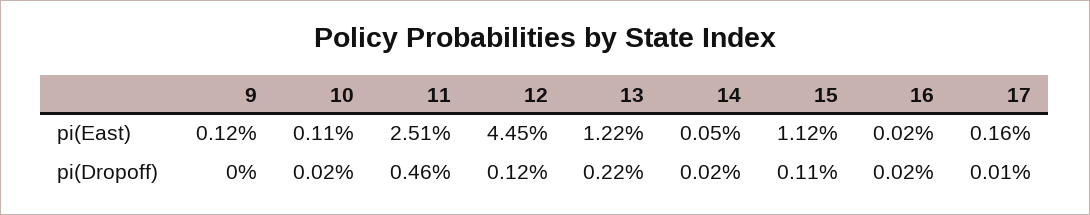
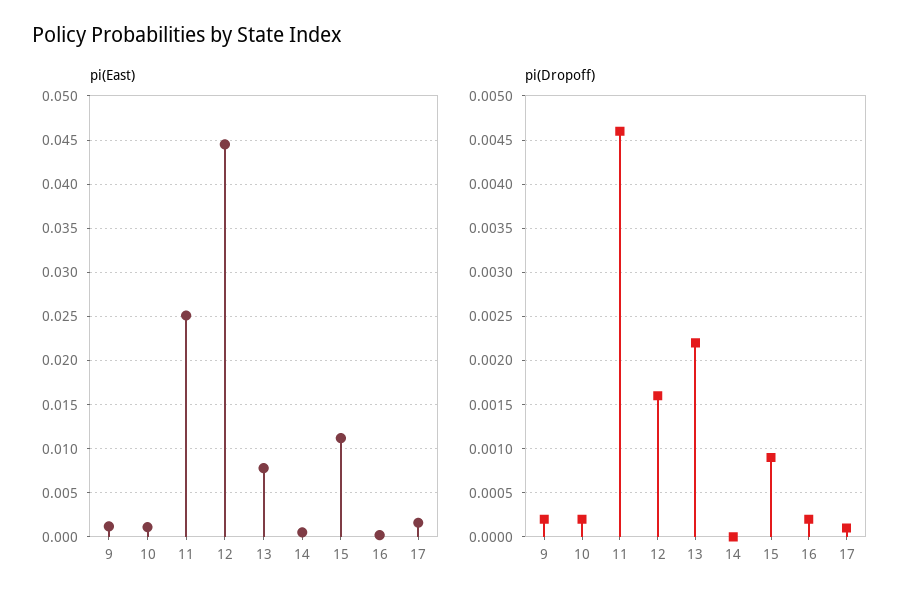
  {
    "pi(East)": {
      "9": 0.0012,
      "10": 0.0011,
      "11": 0.0251,
      "12": 0.0445,
-     "13": 0.0122,
+     "13": 0.008,
      "14": 0.0005,
      "15": 0.0112,
      "16": 0.0002,
      "17": 0.0016
    },
    "pi(Dropoff)": {
-     "9": 0,
+     "9": 0.0002,
      "10": 0.0002,
      "11": 0.0046,
-     "12": 0.0012,
+     "12": 0.0016,
      "13": 0.0022,
-     "14": 0.0002,
+     "14": 0,
-     "15": 0.0011,
+     "15": 0.0009,
      "16": 0.0002,
      "17": 0.0001
    }
  }

